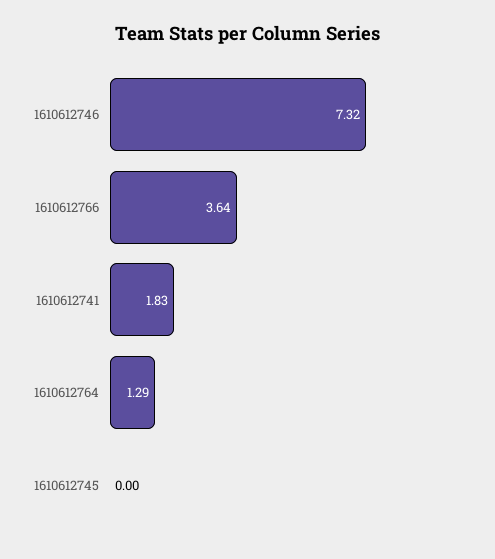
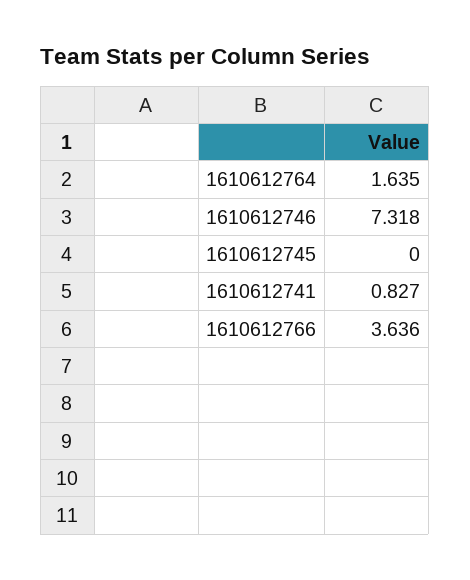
  {
    "1610612746": 7.318,
    "1610612766": 3.636,
-   "1610612741": 1.83,
+   "1610612741": 0.827,
-   "1610612764": 1.29,
+   "1610612764": 1.635,
    "1610612745": 0
  }

